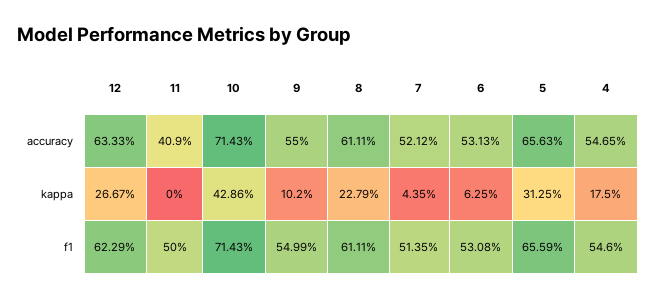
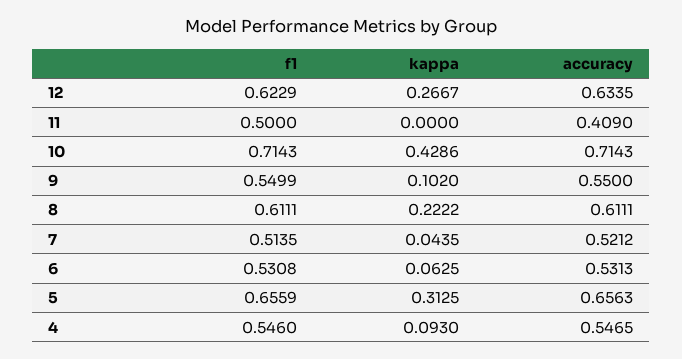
  {
    "12": {
-     "accuracy": 0.6333,
+     "accuracy": 0.6335,
      "kappa": 0.2667,
      "f1": 0.6229
    },
    "11": {
      "accuracy": 0.409,
      "kappa": 0,
      "f1": 0.5
    },
    "10": {
      "accuracy": 0.7143,
      "kappa": 0.4286,
      "f1": 0.7143
    },
    "9": {
      "accuracy": 0.55,
      "kappa": 0.102,
      "f1": 0.5499
    },
    "8": {
      "accuracy": 0.6111,
-     "kappa": 0.2279,
+     "kappa": 0.2222,
      "f1": 0.6111
    },
    "7": {
      "accuracy": 0.5212,
      "kappa": 0.0435,
      "f1": 0.5135
    },
    "6": {
      "accuracy": 0.5313,
      "kappa": 0.0625,
      "f1": 0.5308
    },
    "5": {
      "accuracy": 0.6563,
      "kappa": 0.3125,
      "f1": 0.6559
    },
    "4": {
      "accuracy": 0.5465,
-     "kappa": 0.175,
+     "kappa": 0.093,
      "f1": 0.546
    }
  }

